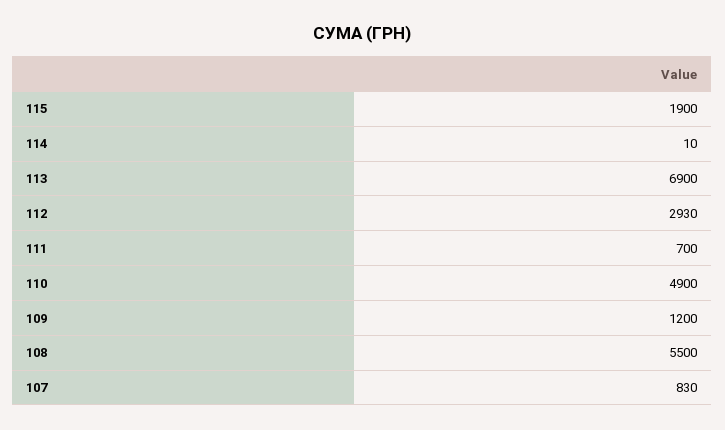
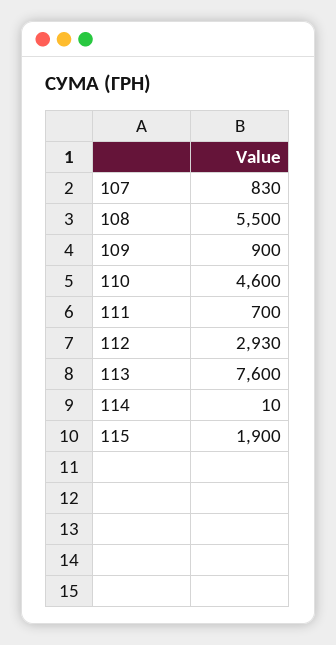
  {
    "115": 1900,
    "114": 10,
-   "113": 6900,
+   "113": 7600,
    "112": 2930,
    "111": 700,
-   "110": 4900,
+   "110": 4600,
-   "109": 1200,
+   "109": 900,
    "108": 5500,
    "107": 830
  }

